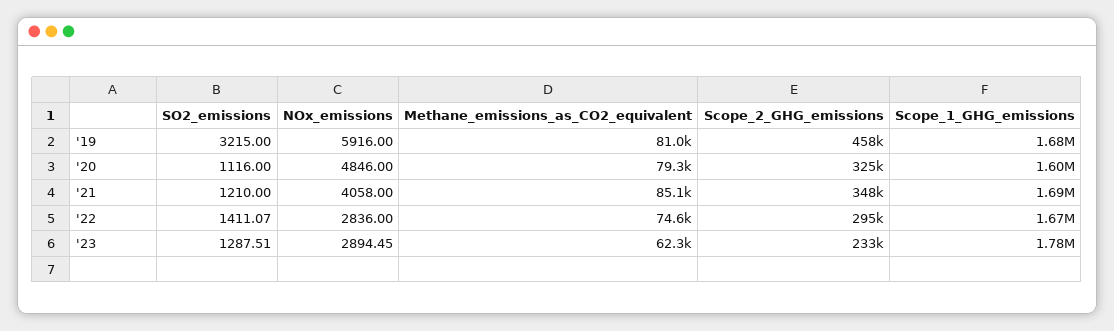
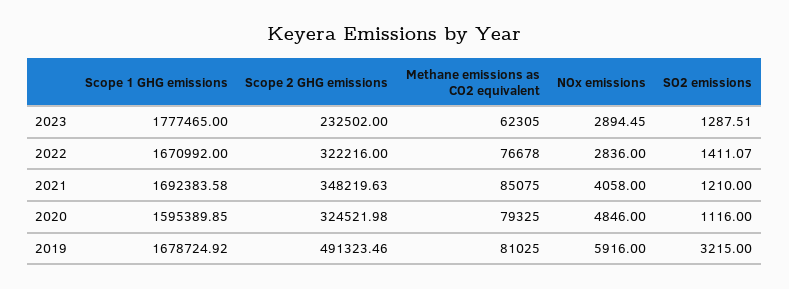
  {
    "SO2_emissions": {
      "'19": 3215,
      "'20": 1116,
      "'21": 1210,
      "'22": 1411.07,
      "'23": 1287.51
    },
    "NOx_emissions": {
      "'19": 5916,
      "'20": 4846,
      "'21": 4058,
      "'22": 2836,
      "'23": 2894.45
    },
    "Methane_emissions_as_CO2_equivalent": {
      "'19": 81025,
      "'20": 79325,
      "'21": 85075,
-     "'22": 74600,
+     "'22": 76678,
      "'23": 62305
    },
    "Scope_2_GHG_emissions": {
-     "'19": 458000,
+     "'19": 491323.46,
      "'20": 324521.98,
      "'21": 348219.63,
-     "'22": 295000,
+     "'22": 322216,
      "'23": 232502
    },
    "Scope_1_GHG_emissions": {
      "'19": 1678724.92,
      "'20": 1595389.85,
      "'21": 1692383.58,
      "'22": 1670992,
      "'23": 1777465
    }
  }

